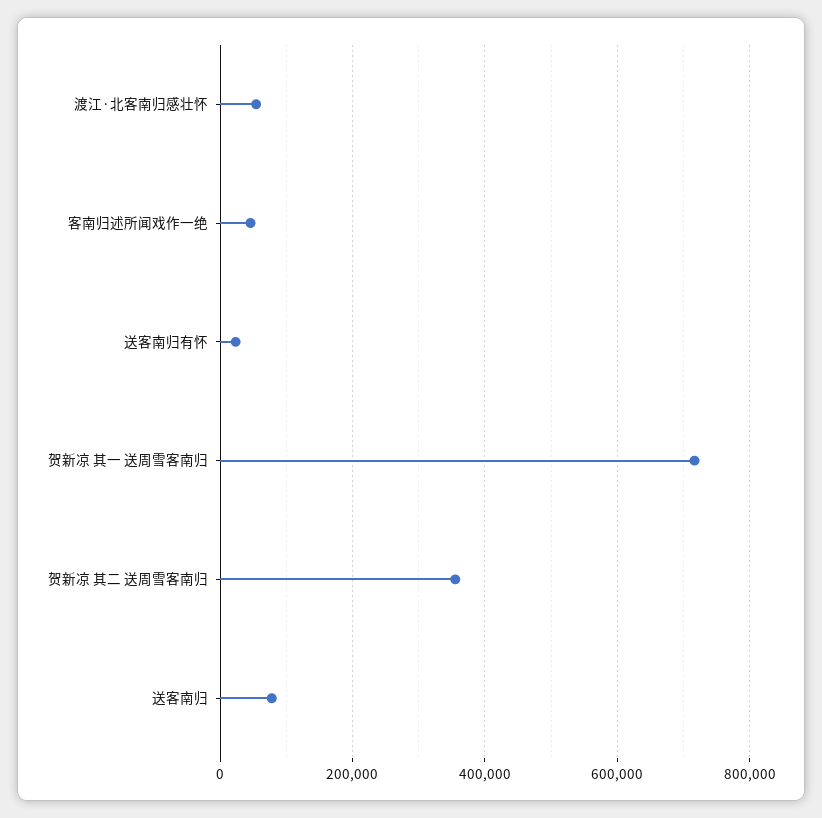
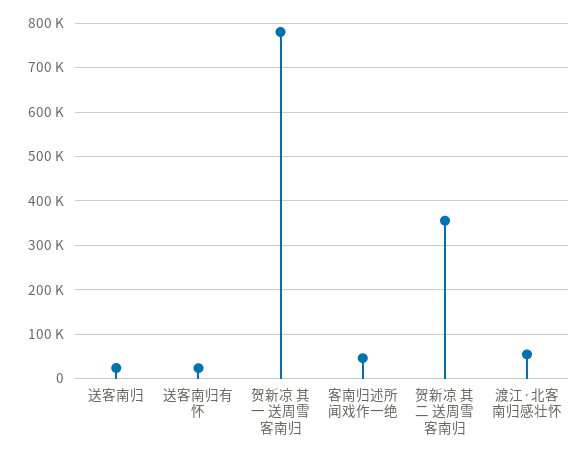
  {
    "渡江·北客南归感壮怀": 60000,
    "客南归述所闻戏作一绝": 40000,
    "送客南归有怀": 20000,
-   "贺新凉 其一 送周雪客南归": 720000,
+   "贺新凉 其一 送周雪客南归": 780000,
    "贺新凉 其二 送周雪客南归": 360000,
-   "送客南归": 80000
+   "送客南归": 20000
  }

